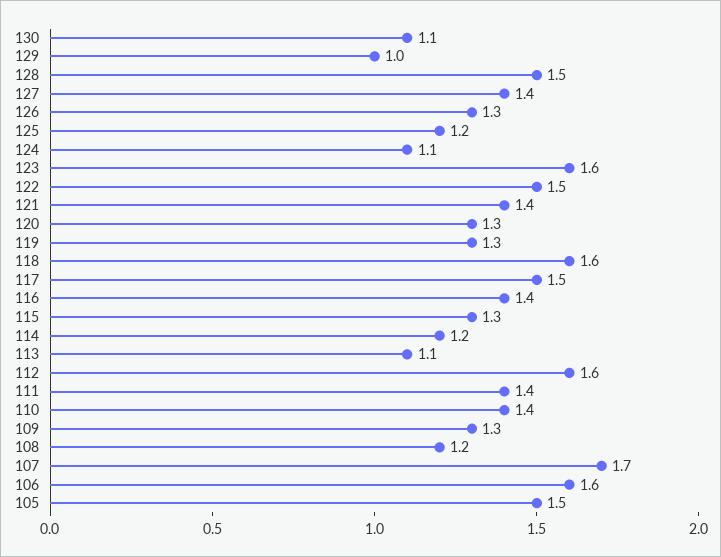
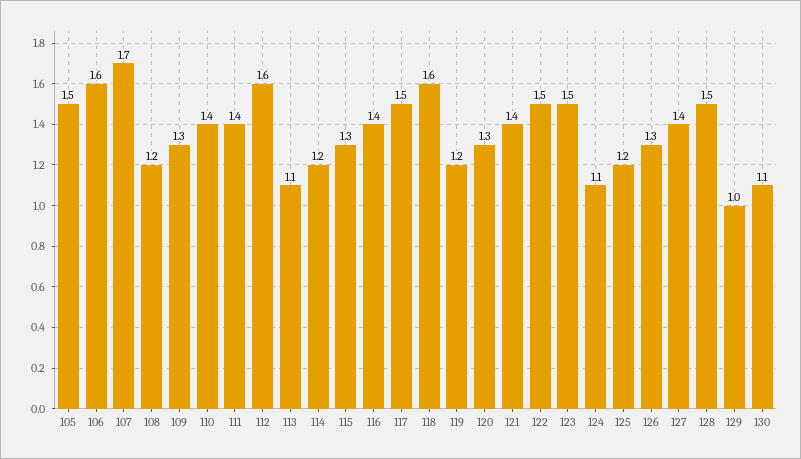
  {
    "130": 1.1,
    "129": 1,
    "128": 1.5,
    "127": 1.4,
    "126": 1.3,
    "125": 1.2,
    "124": 1.1,
-   "123": 1.6,
+   "123": 1.5,
    "122": 1.5,
    "121": 1.4,
    "120": 1.3,
-   "119": 1.3,
+   "119": 1.2,
    "118": 1.6,
    "117": 1.5,
    "116": 1.4,
    "115": 1.3,
    "114": 1.2,
    "113": 1.1,
    "112": 1.6,
    "111": 1.4,
    "110": 1.4,
    "109": 1.3,
    "108": 1.2,
    "107": 1.7,
    "106": 1.6,
    "105": 1.5
  }

